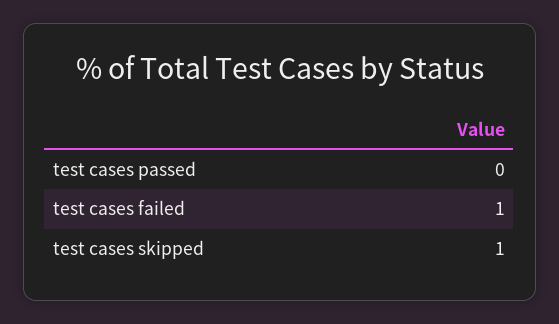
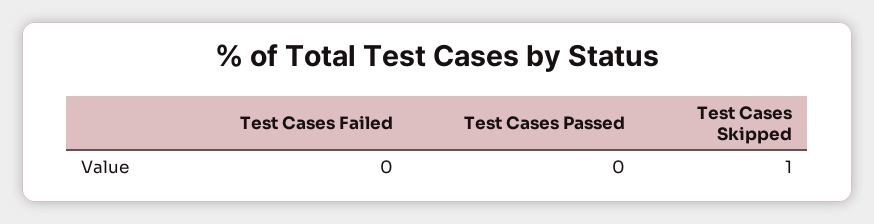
  {
    "test cases passed": 0,
-   "test cases failed": 1,
+   "test cases failed": 0,
    "test cases skipped": 1
  }

